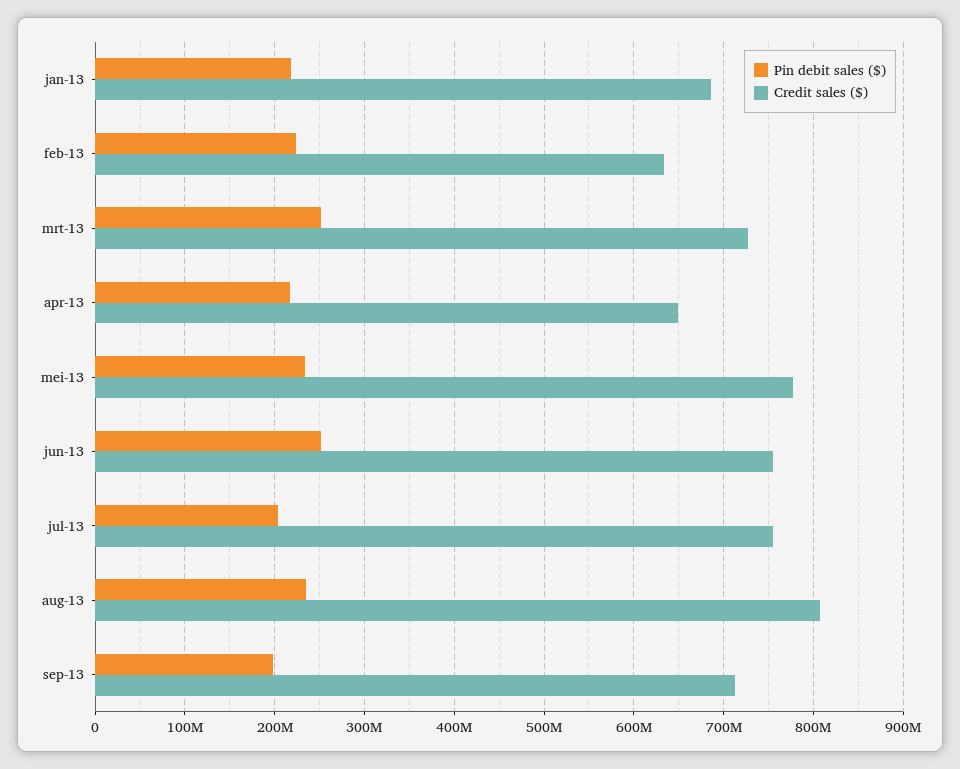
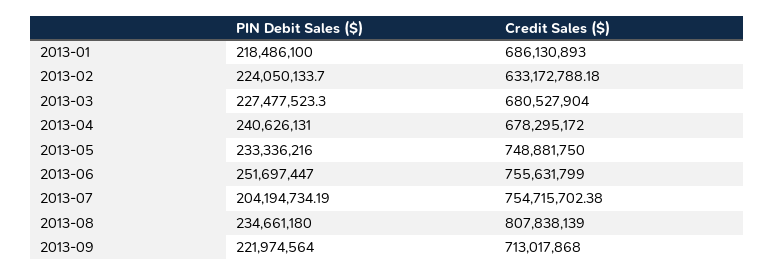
  {
    "Pin debit sales ($)": {
      "jan-13": 218486100,
      "feb-13": 224050133.7,
-     "mrt-13": 250000000,
+     "mrt-13": 227477523.3,
-     "apr-13": 220000000,
+     "apr-13": 240626131,
      "mei-13": 233336216,
      "jun-13": 251697447,
      "jul-13": 204194734.19,
      "aug-13": 234661180,
-     "sep-13": 200000000
+     "sep-13": 221974564
    },
    "Credit sales ($)": {
      "jan-13": 686130893,
      "feb-13": 633172788.18,
-     "mrt-13": 730000000,
+     "mrt-13": 680527904,
-     "apr-13": 650000000,
+     "apr-13": 678295172,
-     "mei-13": 780000000,
+     "mei-13": 748881750,
      "jun-13": 755631799,
      "jul-13": 754715702.38,
      "aug-13": 807838139,
      "sep-13": 713017868
    }
  }

